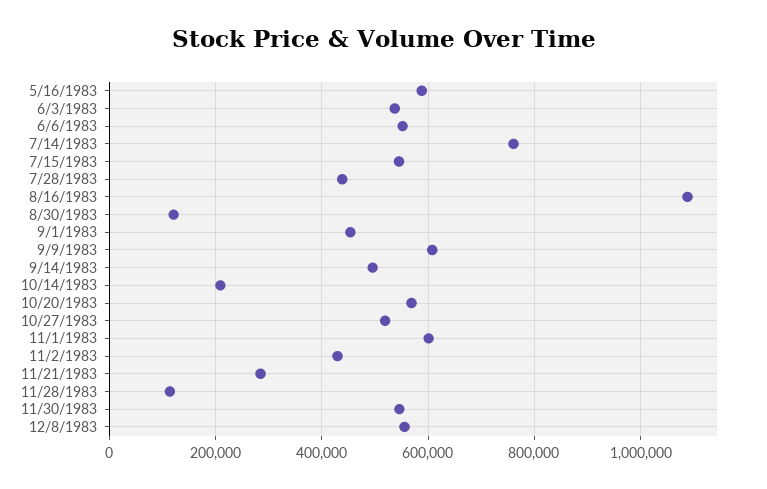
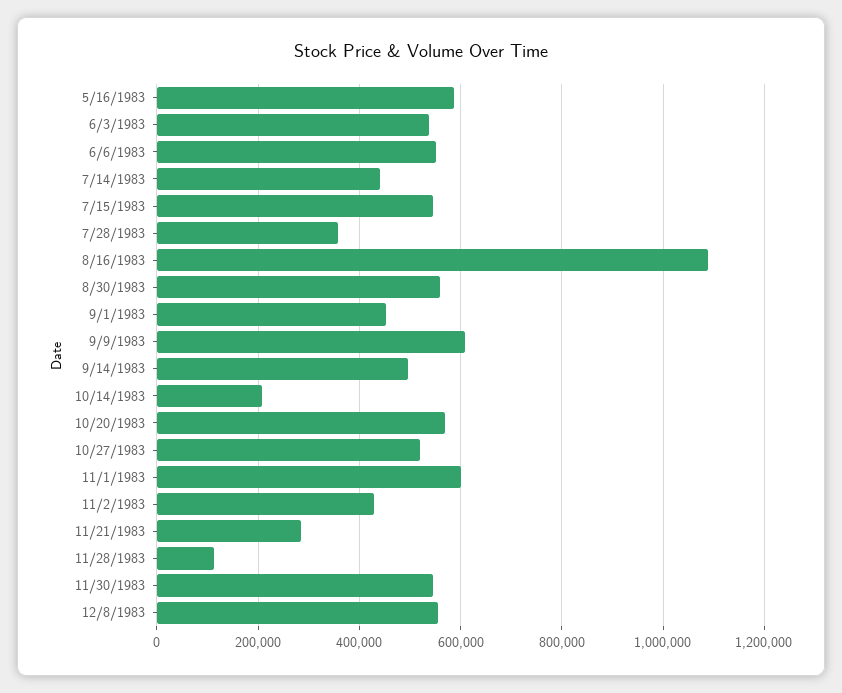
  {
    "5/16/1983": 580000,
    "6/3/1983": 540000,
    "6/6/1983": 560000,
-   "7/14/1983": 760000,
+   "7/14/1983": 440000,
    "7/15/1983": 540000,
-   "7/28/1983": 440000,
+   "7/28/1983": 360000,
    "8/16/1983": 1080000,
-   "8/30/1983": 120000,
+   "8/30/1983": 560000,
    "9/1/1983": 460000,
    "9/9/1983": 600000,
    "9/14/1983": 500000,
    "10/14/1983": 200000,
    "10/20/1983": 560000,
    "10/27/1983": 520000,
    "11/1/1983": 600000,
    "11/2/1983": 420000,
    "11/21/1983": 280000,
    "11/28/1983": 120000,
    "11/30/1983": 540000,
    "12/8/1983": 560000
  }

